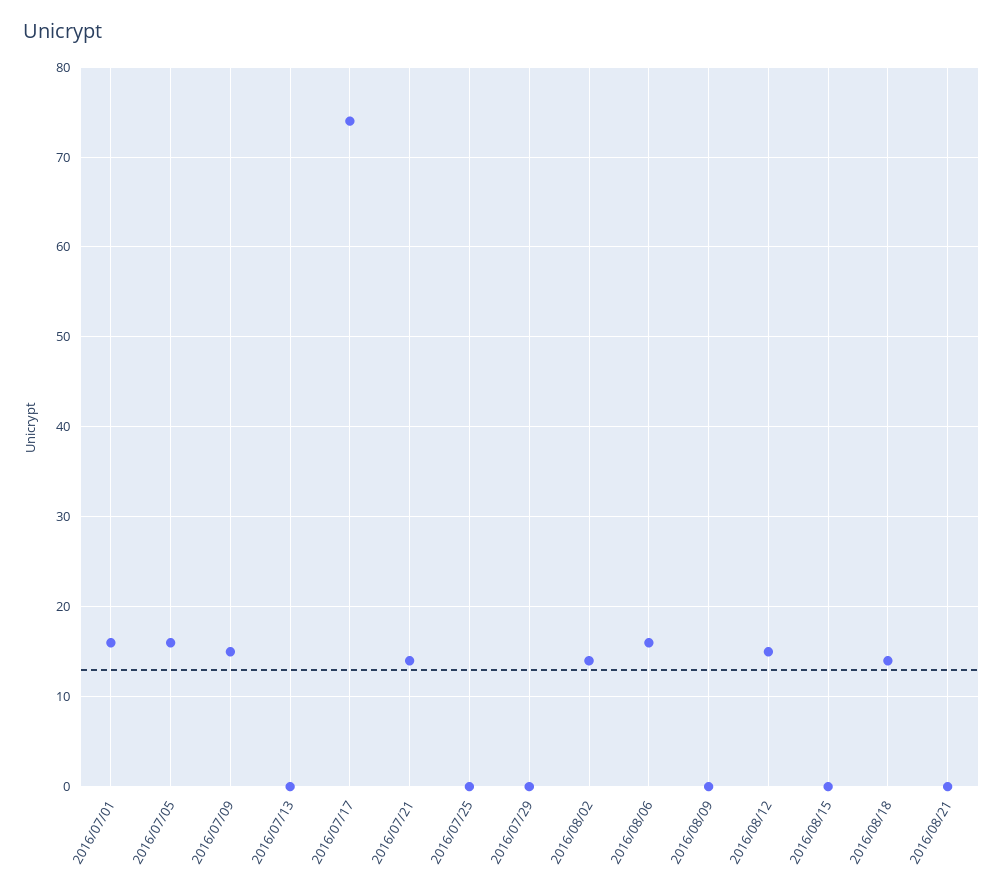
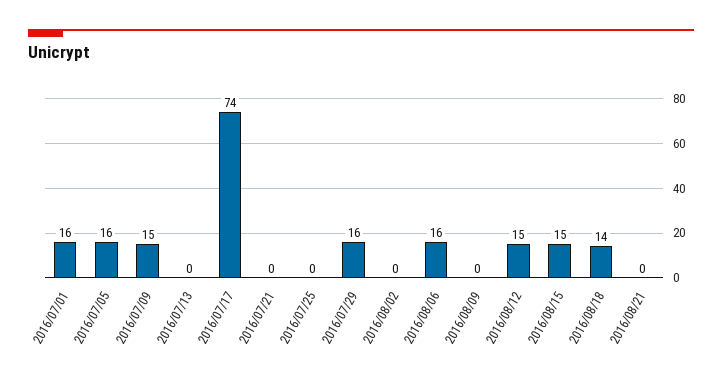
  {
    "2016/07/01": 16,
    "2016/07/05": 16,
    "2016/07/09": 15,
    "2016/07/13": 0,
    "2016/07/17": 74,
-   "2016/07/21": 14,
+   "2016/07/21": 0,
    "2016/07/25": 0,
-   "2016/07/29": 0,
+   "2016/07/29": 16,
-   "2016/08/02": 14,
+   "2016/08/02": 0,
    "2016/08/06": 16,
    "2016/08/09": 0,
    "2016/08/12": 15,
-   "2016/08/15": 0,
+   "2016/08/15": 15,
    "2016/08/18": 14,
    "2016/08/21": 0
  }

